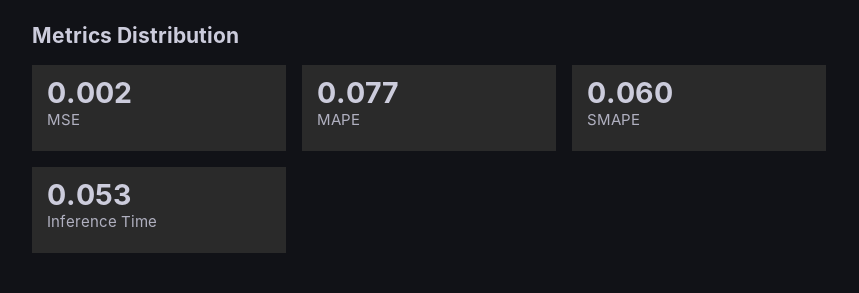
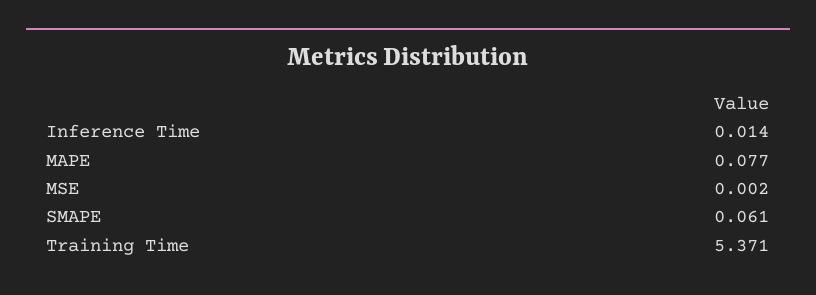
  {
    "MSE": 0.002,
    "MAPE": 0.077,
-   "SMAPE": 0.06,
+   "SMAPE": 0.061,
-   "Inference Time": 0.053
+   "Inference Time": 0.014,
+   "Training Time": 5.371
  }

